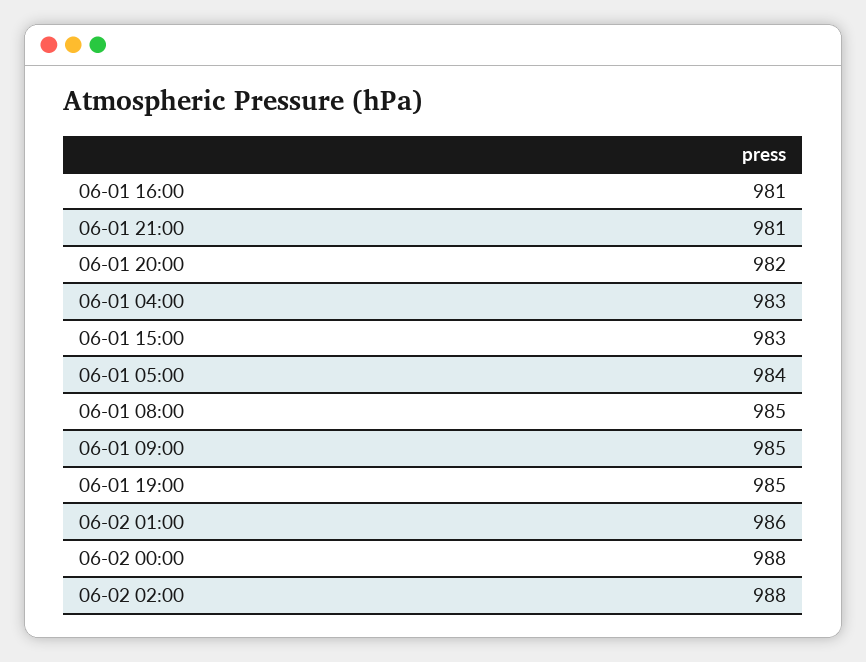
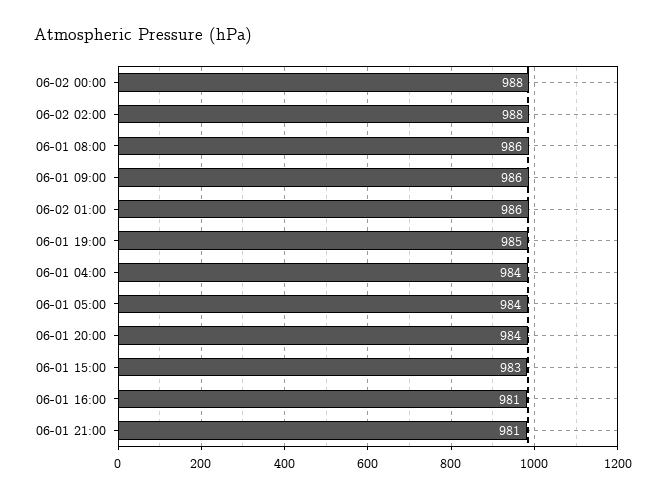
  {
    "06-01 16:00": 981,
    "06-01 21:00": 981,
-   "06-01 20:00": 982,
+   "06-01 20:00": 984,
-   "06-01 04:00": 983,
+   "06-01 04:00": 984,
    "06-01 15:00": 983,
    "06-01 05:00": 984,
-   "06-01 08:00": 985,
+   "06-01 08:00": 986,
-   "06-01 09:00": 985,
+   "06-01 09:00": 986,
    "06-01 19:00": 985,
    "06-02 01:00": 986,
    "06-02 00:00": 988,
    "06-02 02:00": 988
  }

